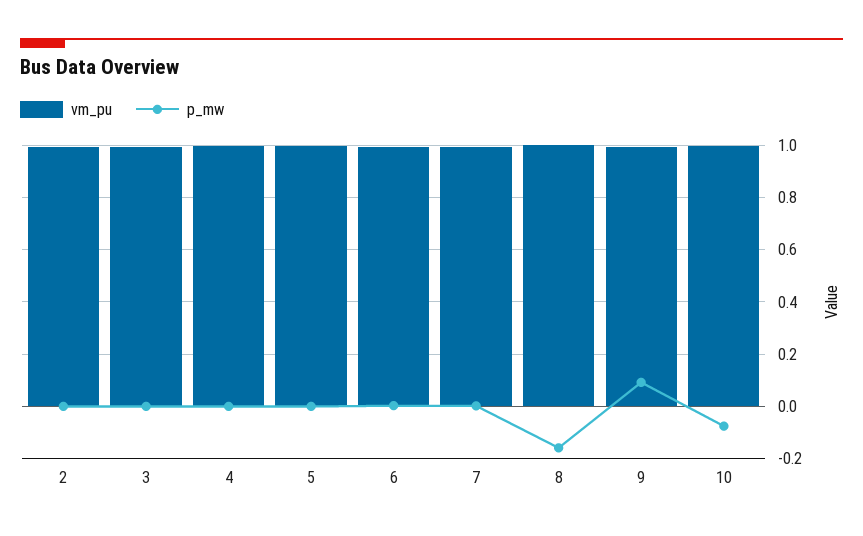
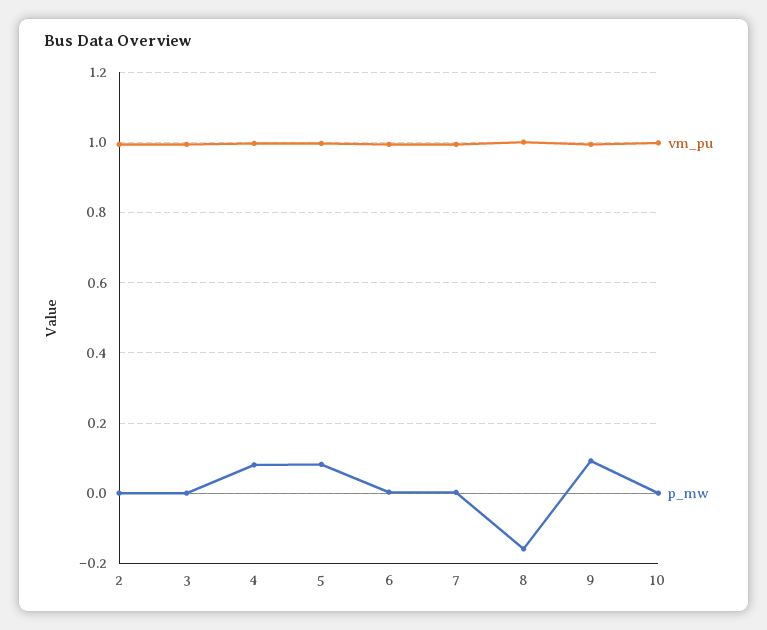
  {
    "vm_pu": {
      "2": 1,
      "3": 1,
      "4": 1,
      "5": 1,
      "6": 1,
      "7": 1,
      "8": 1,
      "9": 1,
      "10": 1
    },
    "p_mw": {
      "2": 0,
      "3": 0,
-     "4": 0,
+     "4": 0.08,
-     "5": 0,
+     "5": 0.08,
      "6": 0,
      "7": 0,
      "8": -0.16,
      "9": 0.1,
-     "10": -0.075
+     "10": 0
    }
  }

